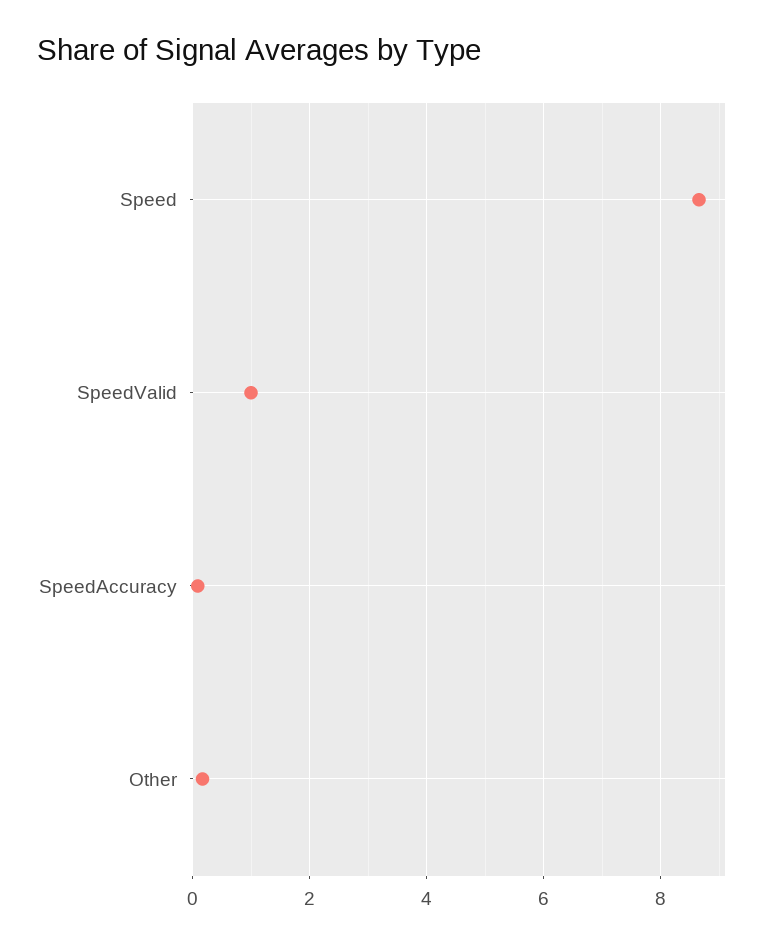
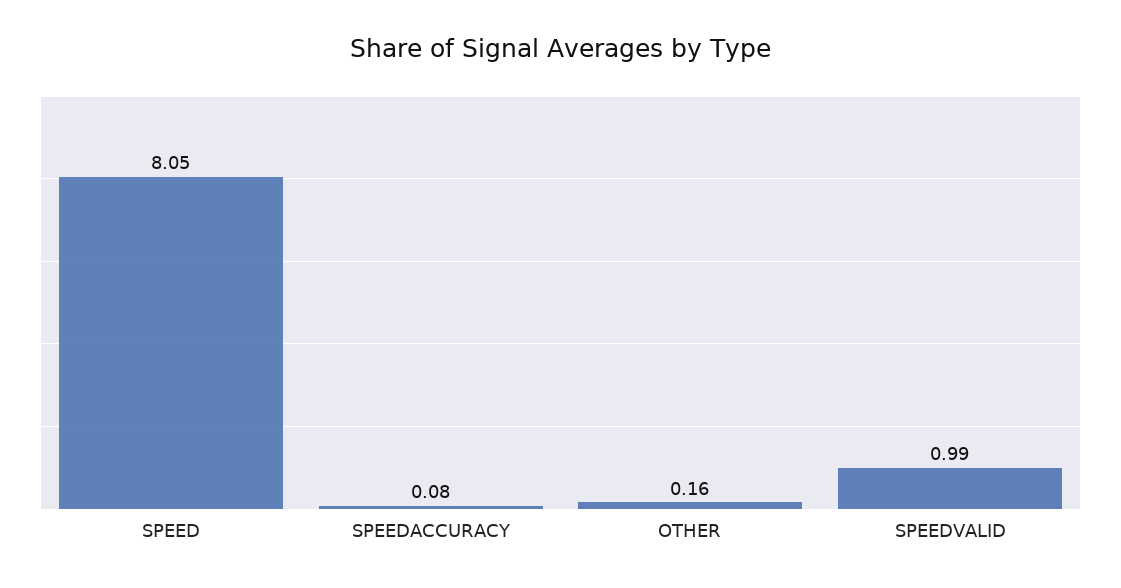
  {
-   "Speed": 8.6,
+   "Speed": 8.05,
    "SpeedValid": 0.99,
    "SpeedAccuracy": 0.08,
    "Other": 0.16
  }

